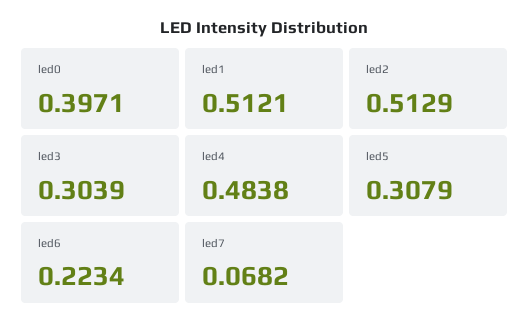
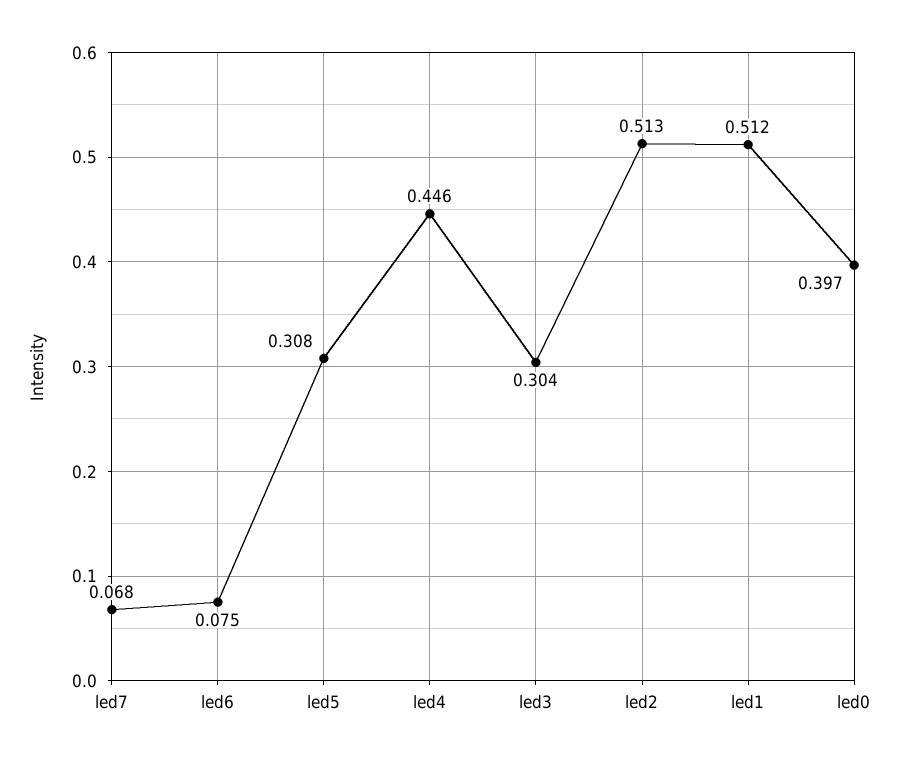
  {
    "led0": 0.3971,
    "led1": 0.5121,
    "led2": 0.5129,
    "led3": 0.3039,
-   "led4": 0.4838,
+   "led4": 0.446,
    "led5": 0.3079,
-   "led6": 0.2234,
+   "led6": 0.075,
    "led7": 0.0682
  }

